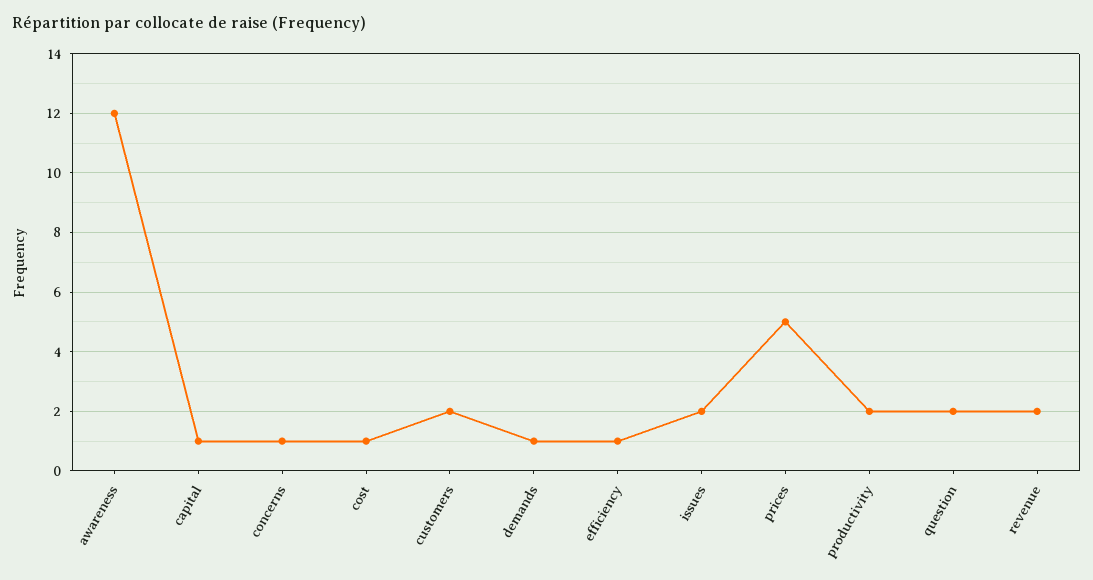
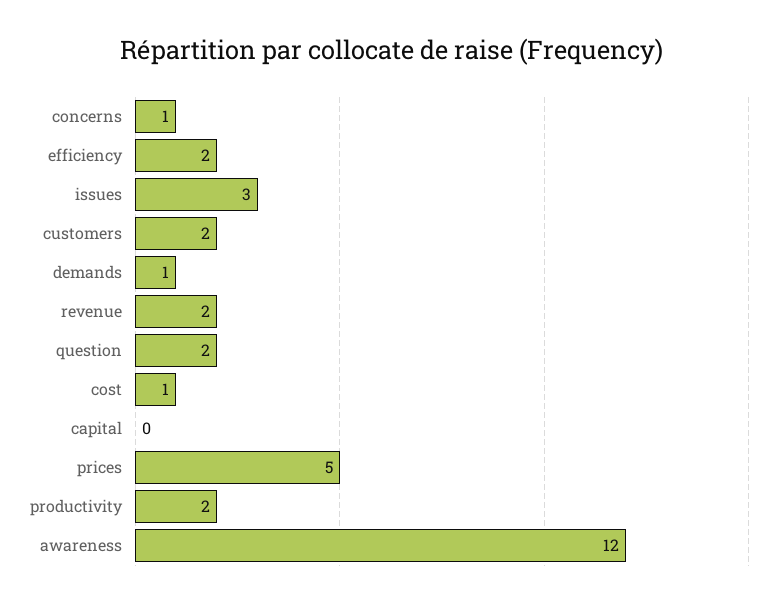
  {
    "awareness": 12,
-   "capital": 1,
+   "capital": 0,
    "concerns": 1,
    "cost": 1,
    "customers": 2,
    "demands": 1,
-   "efficiency": 1,
+   "efficiency": 2,
-   "issues": 2,
+   "issues": 3,
    "prices": 5,
    "productivity": 2,
    "question": 2,
    "revenue": 2
  }

